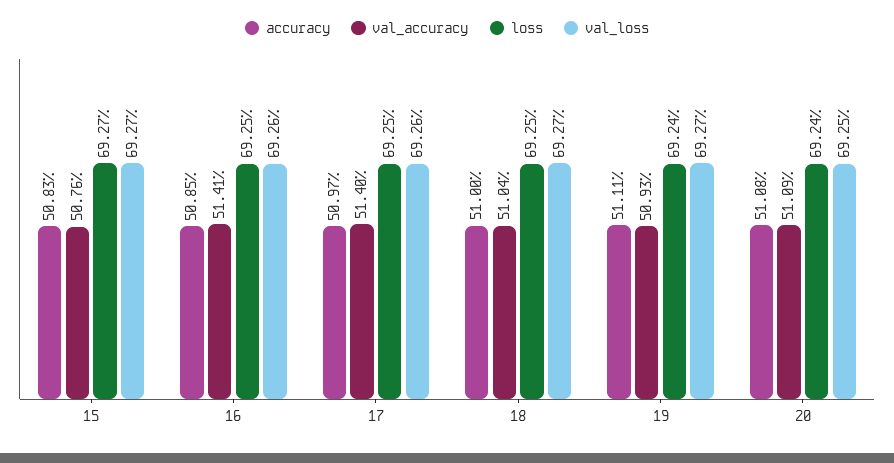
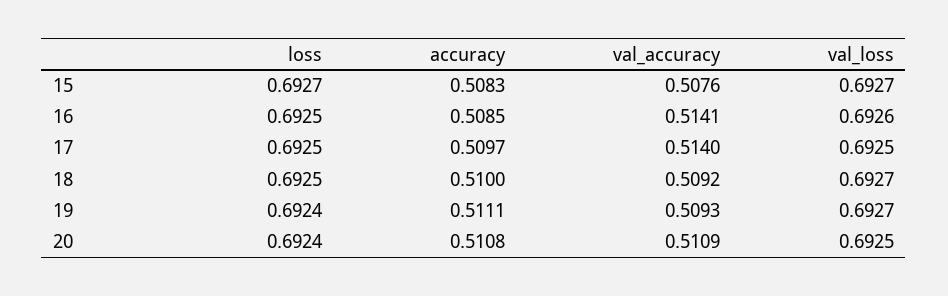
  {
    "accuracy": {
      "15": 0.5083,
      "16": 0.5085,
      "17": 0.5097,
      "18": 0.51,
      "19": 0.5111,
      "20": 0.5108
    },
    "val_accuracy": {
      "15": 0.5076,
      "16": 0.5141,
      "17": 0.514,
-     "18": 0.5104,
+     "18": 0.5092,
      "19": 0.5093,
      "20": 0.5109
    },
    "loss": {
      "15": 0.6927,
      "16": 0.6925,
      "17": 0.6925,
      "18": 0.6925,
      "19": 0.6924,
      "20": 0.6924
    },
    "val_loss": {
      "15": 0.6927,
      "16": 0.6926,
-     "17": 0.6926,
+     "17": 0.6925,
      "18": 0.6927,
      "19": 0.6927,
      "20": 0.6925
    }
  }

